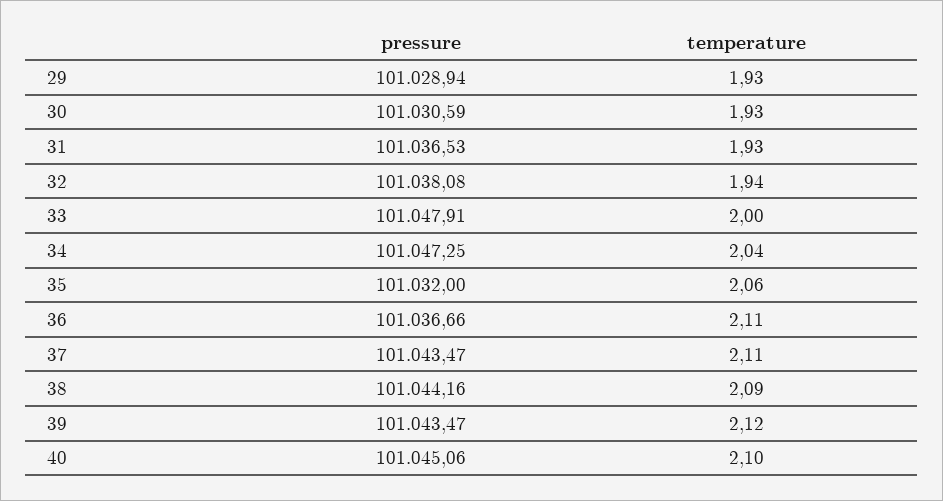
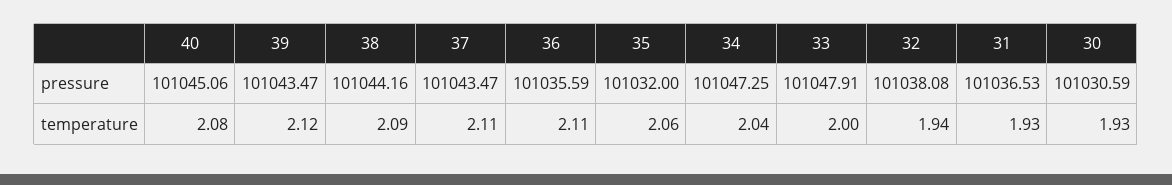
  {
    "pressure": {
-     "29": 101028.94,
      "30": 101030.59,
      "31": 101036.53,
      "32": 101038.08,
      "33": 101047.91,
      "34": 101047.25,
      "35": 101032,
-     "36": 101036.66,
+     "36": 101035.59,
      "37": 101043.47,
      "38": 101044.16,
      "39": 101043.47,
      "40": 101045.06
    },
    "temperature": {
-     "29": 1.93,
      "30": 1.93,
      "31": 1.93,
      "32": 1.94,
      "33": 2,
      "34": 2.04,
      "35": 2.06,
      "36": 2.11,
      "37": 2.11,
      "38": 2.09,
      "39": 2.12,
-     "40": 2.1
+     "40": 2.08
    }
  }

